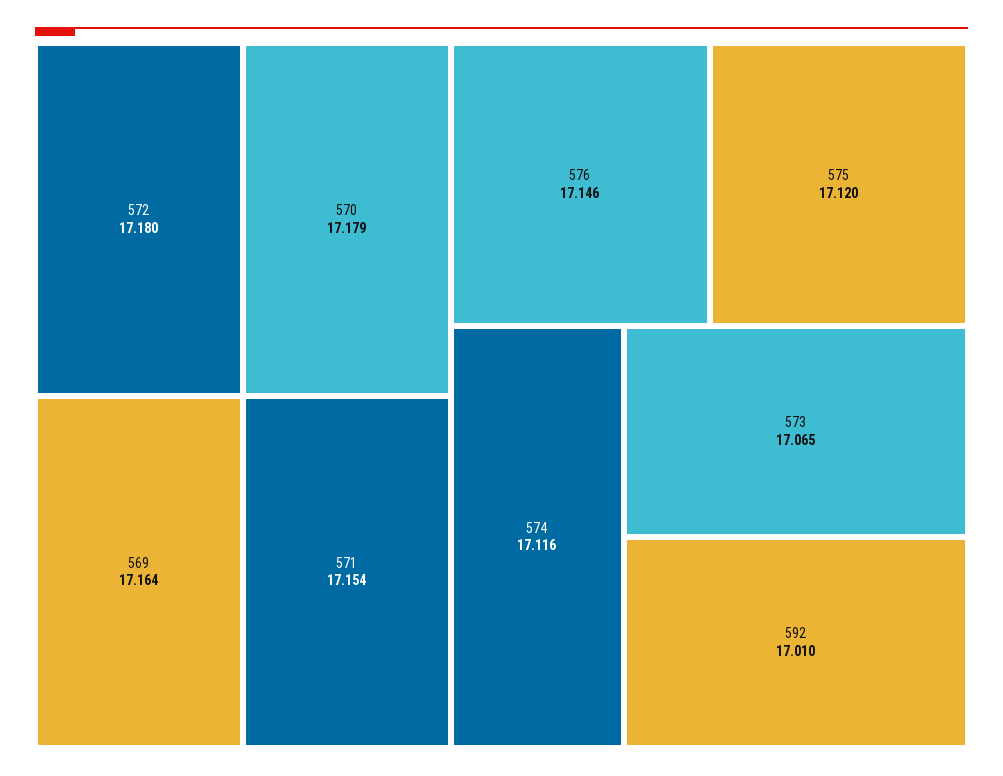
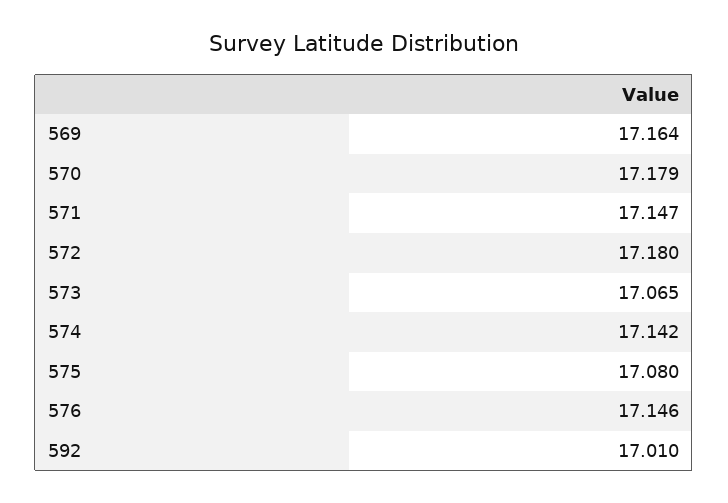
  {
    "572": 17.18,
    "570": 17.179,
    "569": 17.164,
-   "571": 17.154,
+   "571": 17.147,
    "576": 17.146,
-   "575": 17.12,
+   "575": 17.08,
-   "574": 17.116,
+   "574": 17.142,
    "573": 17.065,
    "592": 17.01
  }

